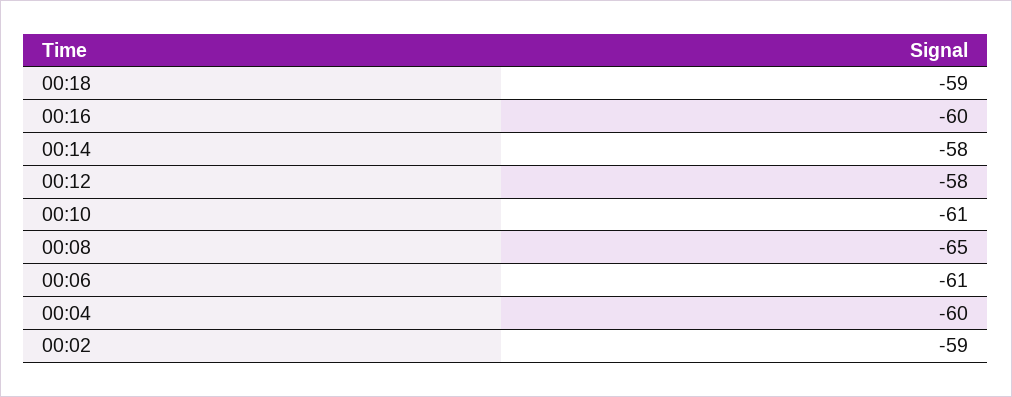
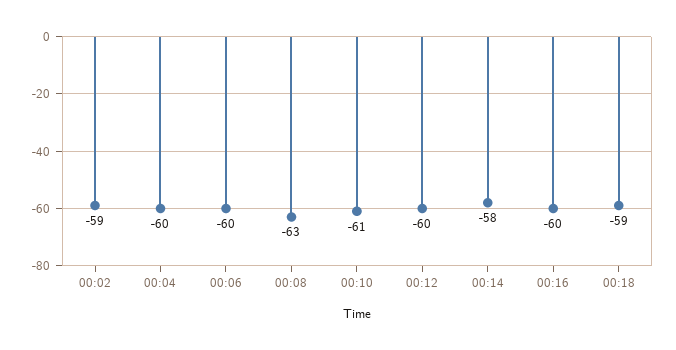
  {
    "00:18": -59,
    "00:16": -60,
    "00:14": -58,
-   "00:12": -58,
+   "00:12": -60,
    "00:10": -61,
-   "00:08": -65,
+   "00:08": -63,
-   "00:06": -61,
+   "00:06": -60,
    "00:04": -60,
    "00:02": -59
  }

